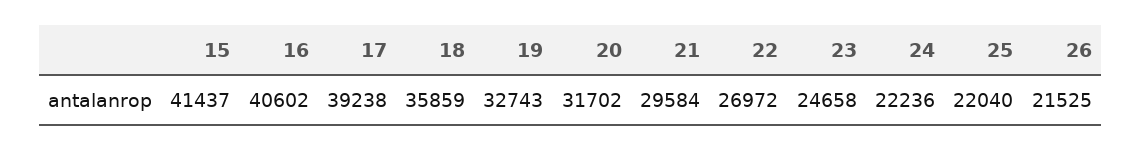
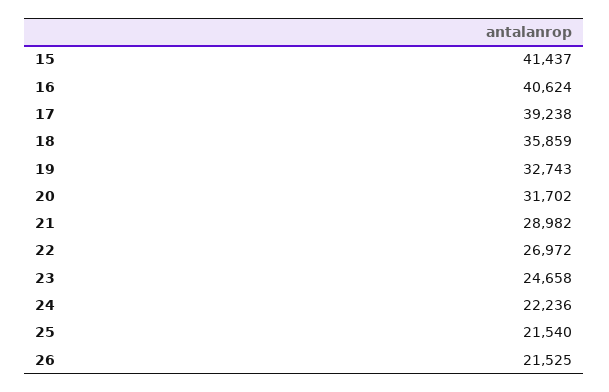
  {
    "15": 41437,
-   "16": 40602,
+   "16": 40624,
    "17": 39238,
    "18": 35859,
    "19": 32743,
    "20": 31702,
-   "21": 29584,
+   "21": 28982,
    "22": 26972,
    "23": 24658,
    "24": 22236,
-   "25": 22040,
+   "25": 21540,
    "26": 21525
  }

